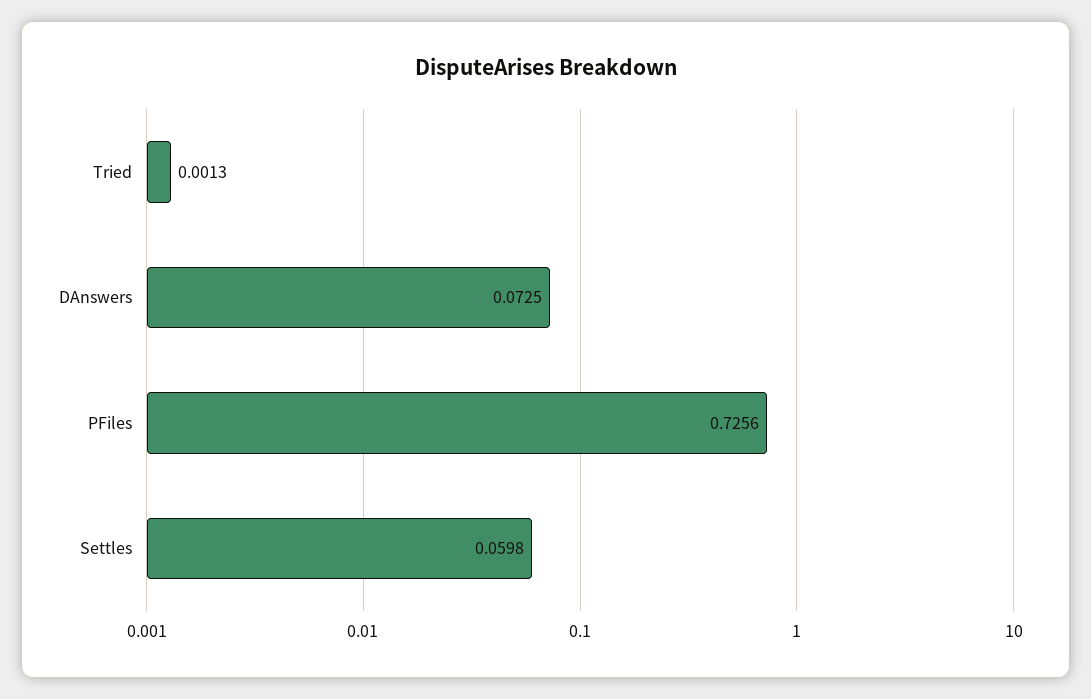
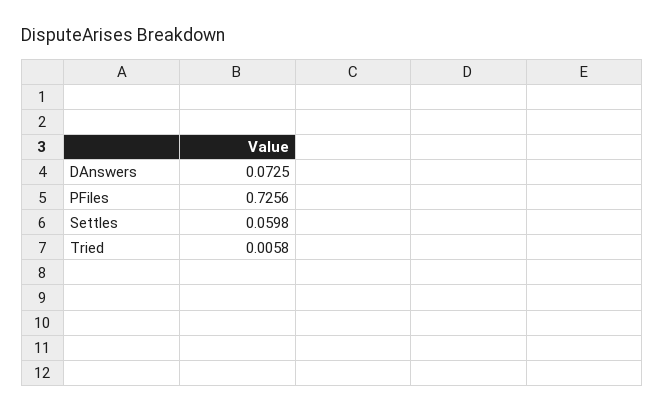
  {
-   "Tried": 0.0013,
+   "Tried": 0.0058,
    "DAnswers": 0.0725,
    "PFiles": 0.7256,
    "Settles": 0.0598
  }

